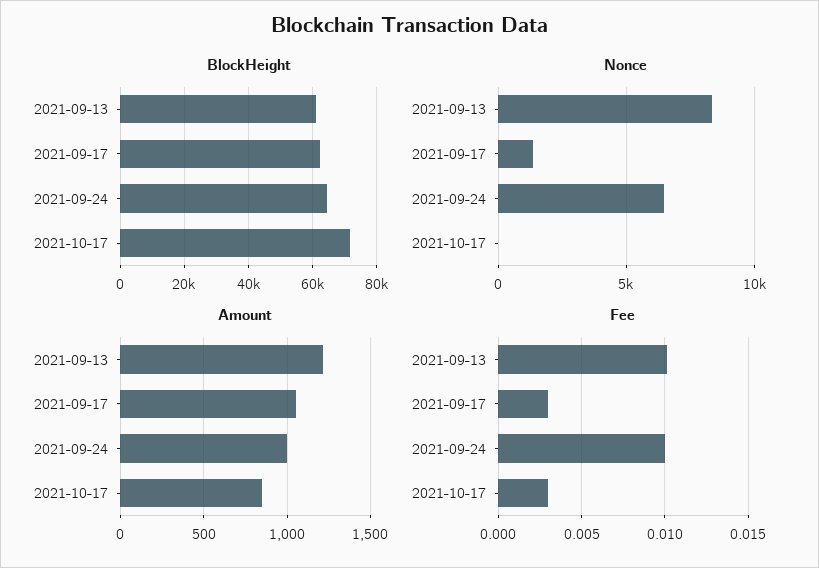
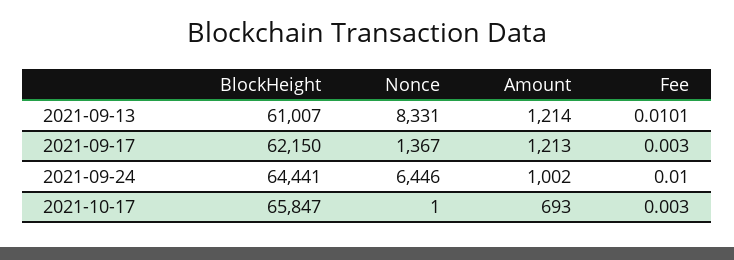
  {
    "BlockHeight": {
      "2021-09-13": 61007,
      "2021-09-17": 62150,
      "2021-09-24": 64441,
-     "2021-10-17": 72000
+     "2021-10-17": 65847
    },
    "Nonce": {
      "2021-09-13": 8331,
      "2021-09-17": 1367,
      "2021-09-24": 6446,
      "2021-10-17": 1
    },
    "Amount": {
      "2021-09-13": 1214,
-     "2021-09-17": 1050,
+     "2021-09-17": 1213,
      "2021-09-24": 1002,
-     "2021-10-17": 850
+     "2021-10-17": 693
    },
    "Fee": {
      "2021-09-13": 0.0101,
      "2021-09-17": 0.003,
      "2021-09-24": 0.01,
      "2021-10-17": 0.003
    }
  }

